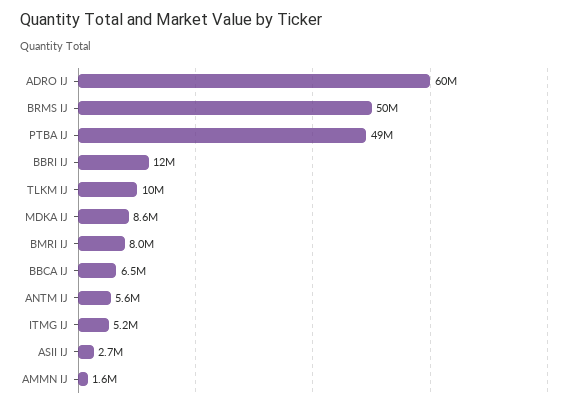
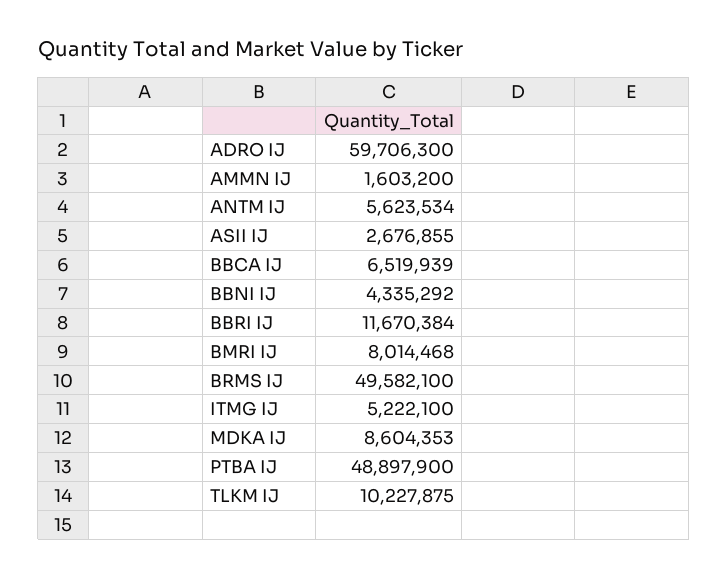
  {
    "ADRO IJ": 59706300,
    "BRMS IJ": 49582100,
    "PTBA IJ": 48897900,
    "BBRI IJ": 11670384,
    "TLKM IJ": 10227875,
    "MDKA IJ": 8604353,
    "BMRI IJ": 8014468,
    "BBCA IJ": 6519939,
    "ANTM IJ": 5623534,
    "ITMG IJ": 5222100,
    "ASII IJ": 2676855,
-   "AMMN IJ": 1603200
+   "AMMN IJ": 1603200,
+   "BBNI IJ": 4335292
  }

